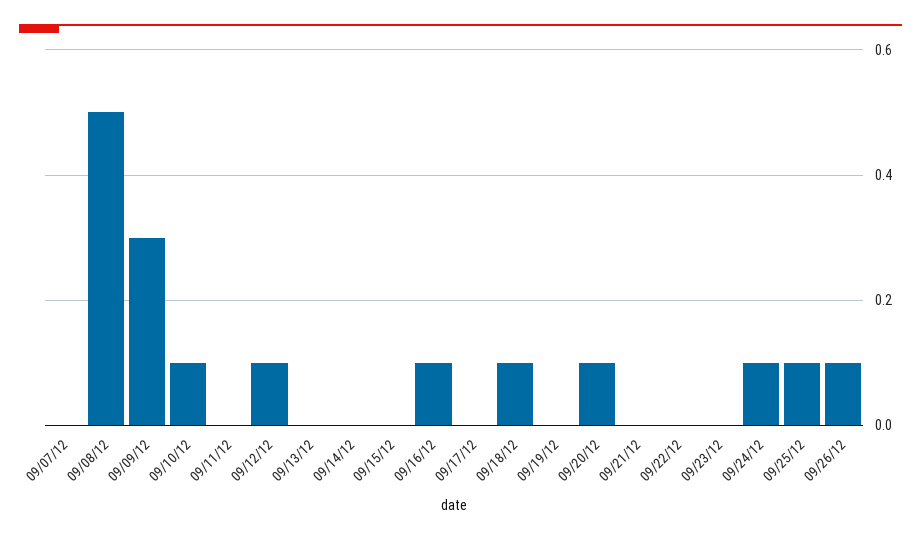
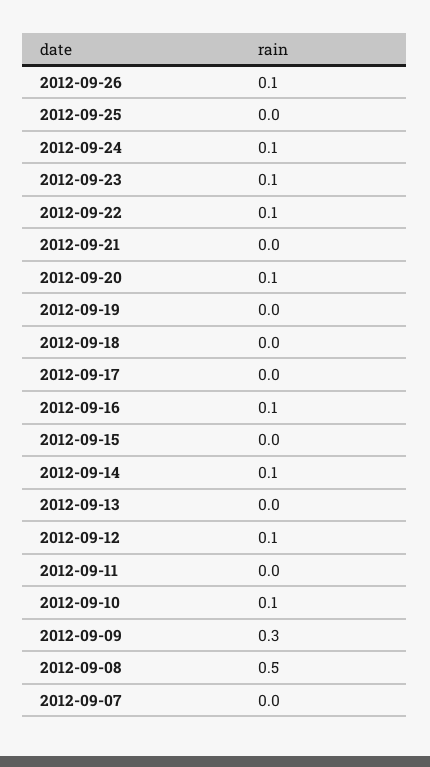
  {
    "09/07/12": 0,
    "09/08/12": 0.5,
    "09/09/12": 0.3,
    "09/10/12": 0.1,
    "09/11/12": 0,
    "09/12/12": 0.1,
    "09/13/12": 0,
-   "09/14/12": 0,
+   "09/14/12": 0.1,
    "09/15/12": 0,
    "09/16/12": 0.1,
    "09/17/12": 0,
-   "09/18/12": 0.1,
+   "09/18/12": 0,
    "09/19/12": 0,
    "09/20/12": 0.1,
    "09/21/12": 0,
-   "09/22/12": 0,
+   "09/22/12": 0.1,
-   "09/23/12": 0,
+   "09/23/12": 0.1,
    "09/24/12": 0.1,
-   "09/25/12": 0.1,
+   "09/25/12": 0,
    "09/26/12": 0.1
  }

